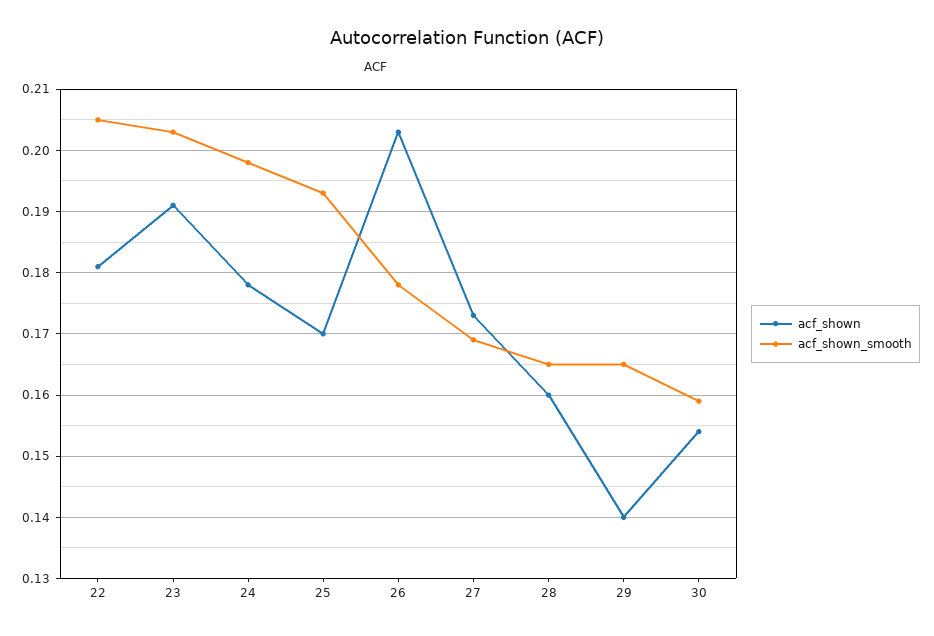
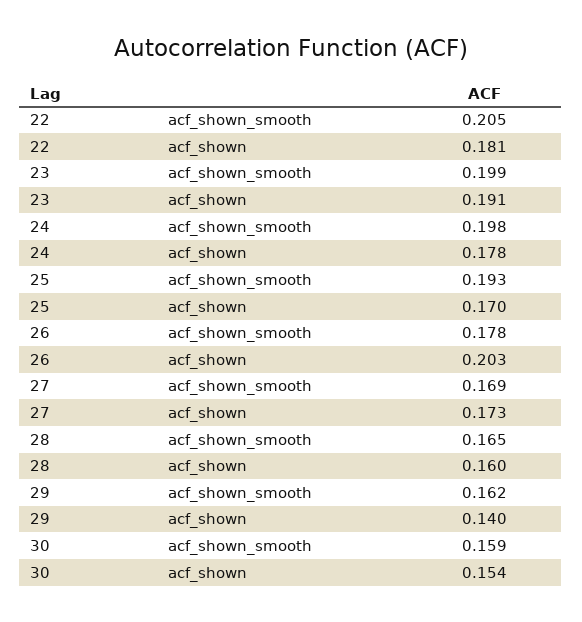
  {
    "acf_shown": {
      "22": 0.181,
      "23": 0.191,
      "24": 0.178,
      "25": 0.17,
      "26": 0.203,
      "27": 0.173,
      "28": 0.16,
      "29": 0.14,
      "30": 0.154
    },
    "acf_shown_smooth": {
      "22": 0.205,
-     "23": 0.203,
+     "23": 0.199,
      "24": 0.198,
      "25": 0.193,
      "26": 0.178,
      "27": 0.169,
      "28": 0.165,
-     "29": 0.165,
+     "29": 0.162,
      "30": 0.159
    }
  }

